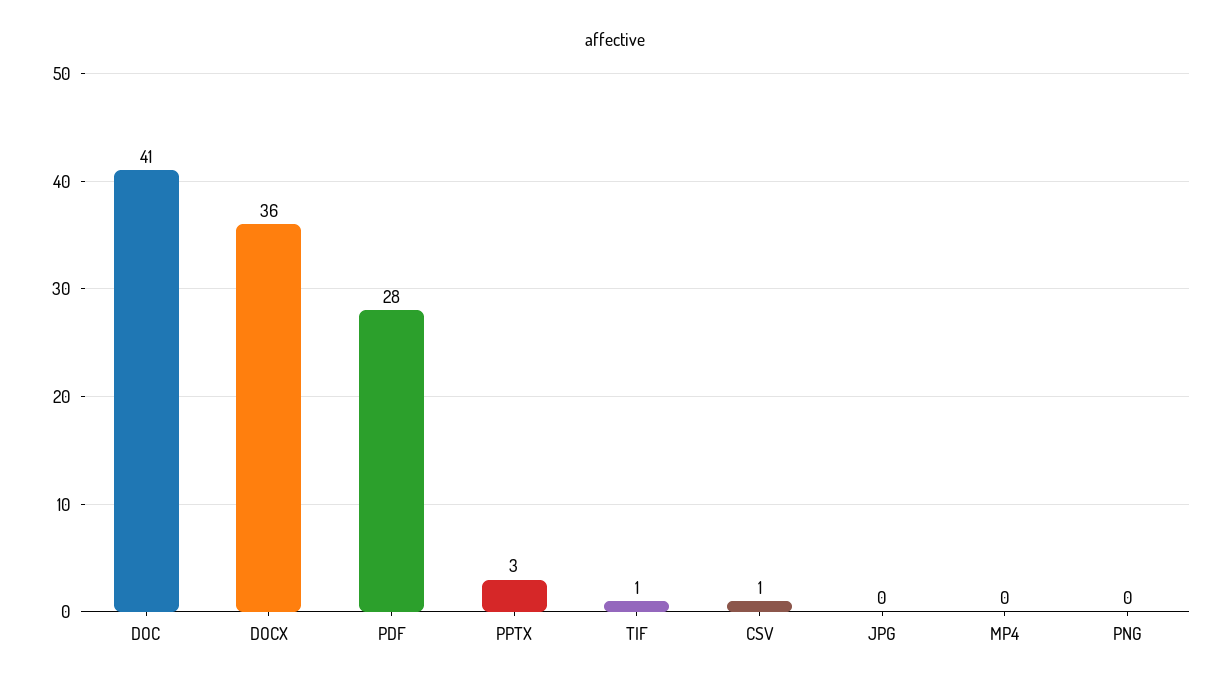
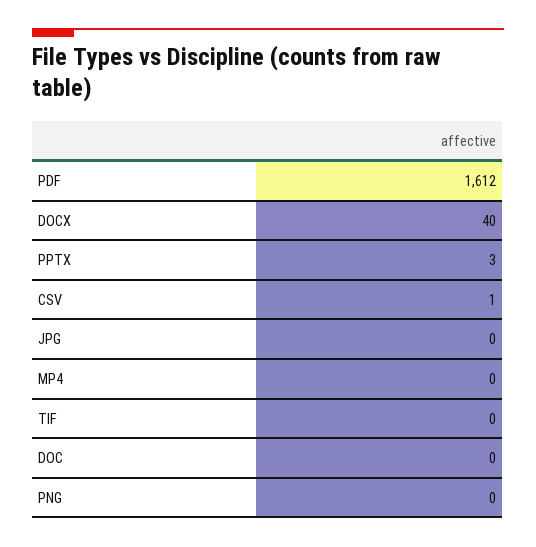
  {
-   "DOC": 41,
+   "DOC": 0,
-   "DOCX": 36,
+   "DOCX": 40,
-   "PDF": 28,
+   "PDF": 1612,
    "PPTX": 3,
-   "TIF": 1,
+   "TIF": 0,
    "CSV": 1,
    "JPG": 0,
    "MP4": 0,
    "PNG": 0
  }

